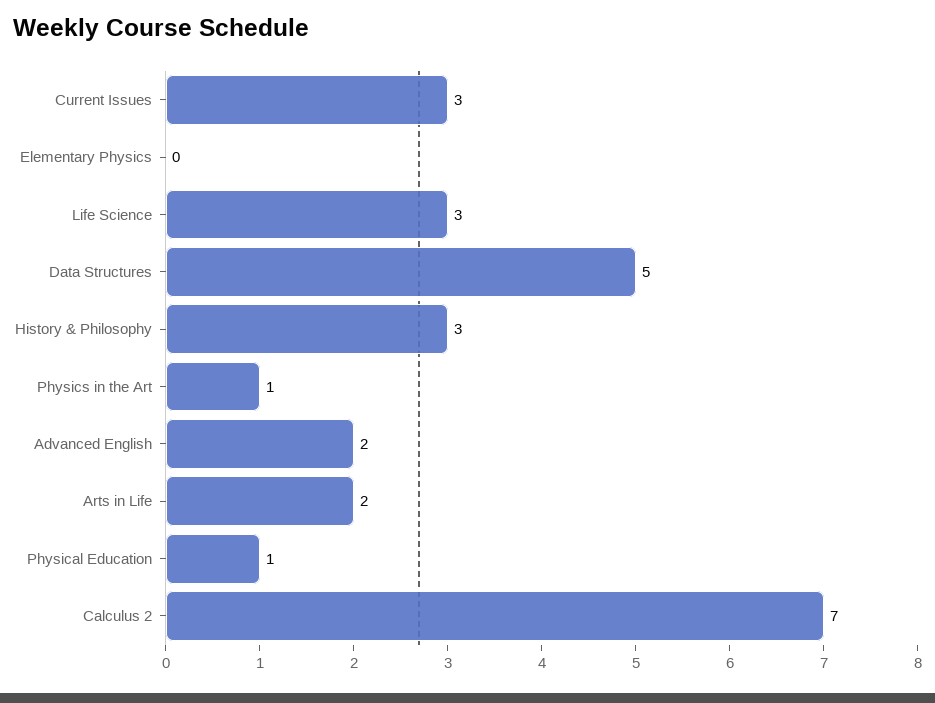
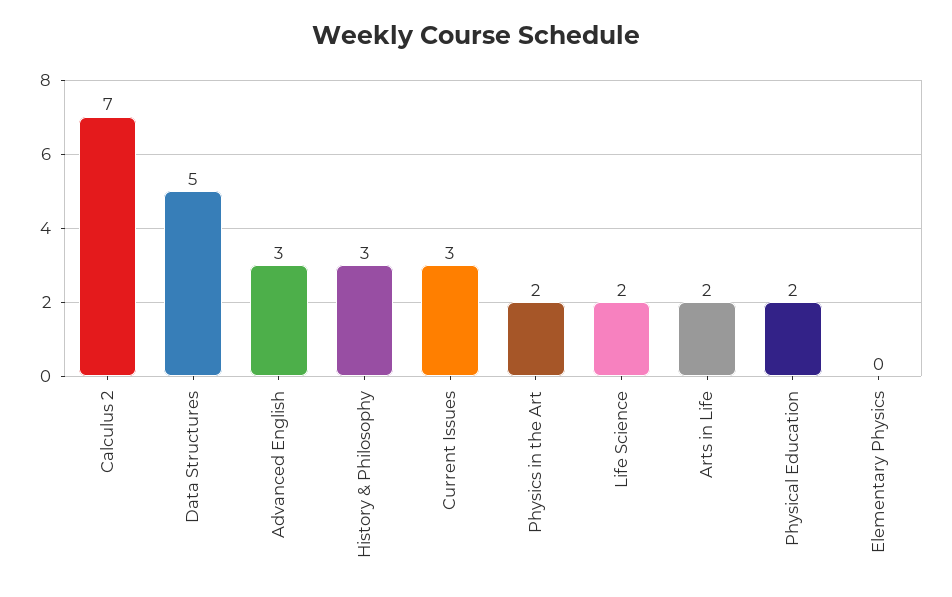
  {
    "Current Issues": 3,
    "Elementary Physics": 0,
-   "Life Science": 3,
+   "Life Science": 2,
    "Data Structures": 5,
    "History & Philosophy": 3,
-   "Physics in the Art": 1,
+   "Physics in the Art": 2,
-   "Advanced English": 2,
+   "Advanced English": 3,
    "Arts in Life": 2,
-   "Physical Education": 1,
+   "Physical Education": 2,
    "Calculus 2": 7
  }

